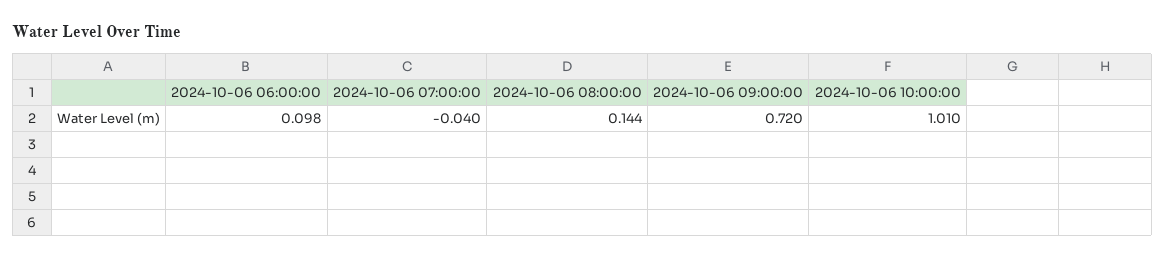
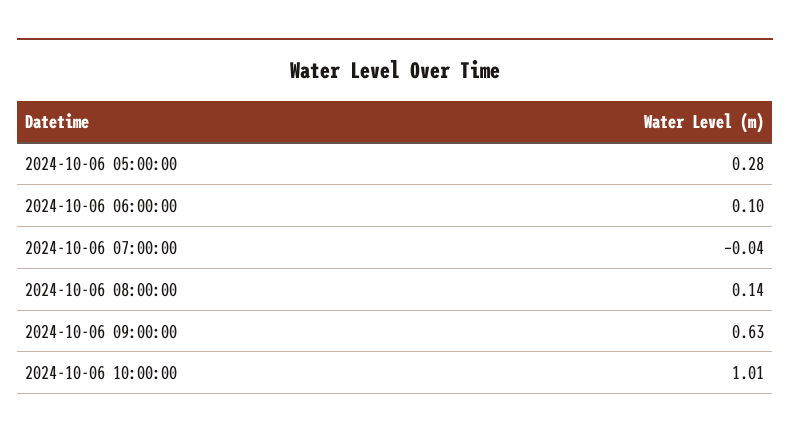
  {
    "2024-10-06 06:00:00": 0.098,
    "2024-10-06 07:00:00": -0.04,
    "2024-10-06 08:00:00": 0.144,
-   "2024-10-06 09:00:00": 0.72,
+   "2024-10-06 09:00:00": 0.63,
-   "2024-10-06 10:00:00": 1.01
+   "2024-10-06 10:00:00": 1.01,
+   "2024-10-06 05:00:00": 0.28
  }

